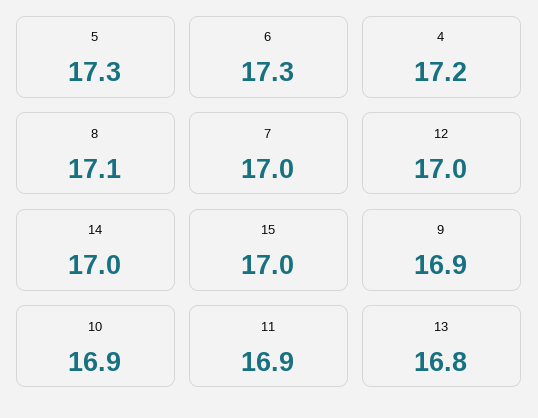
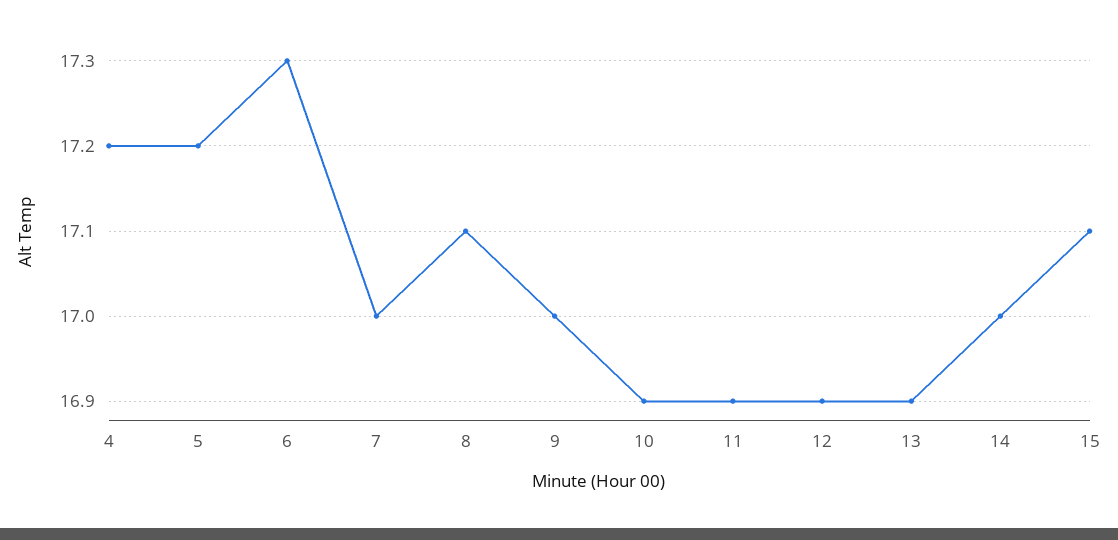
  {
-   "5": 17.3,
+   "5": 17.2,
    "6": 17.3,
    "4": 17.2,
    "8": 17.1,
    "7": 17,
-   "12": 17,
+   "12": 16.9,
    "14": 17,
-   "15": 17,
+   "15": 17.1,
-   "9": 16.9,
+   "9": 17,
    "10": 16.9,
    "11": 16.9,
-   "13": 16.8
+   "13": 16.9
  }

